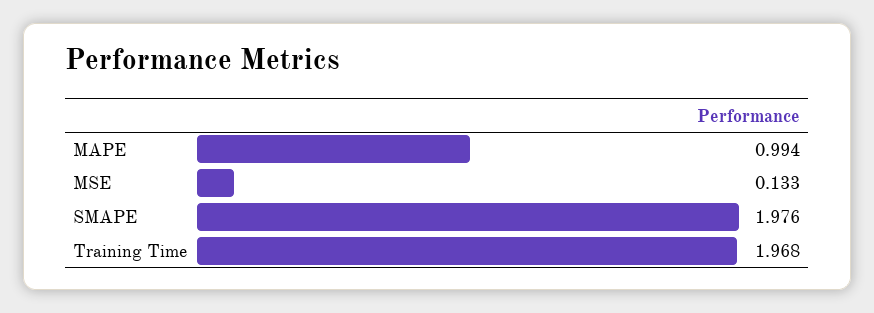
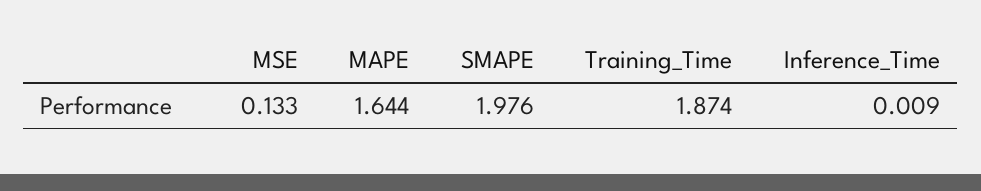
  {
-   "MAPE": 0.994,
+   "MAPE": 1.644,
    "MSE": 0.133,
    "SMAPE": 1.976,
-   "Training Time": 1.968
+   "Training Time": 1.874,
+   "Inference_Time": 0.009
  }

